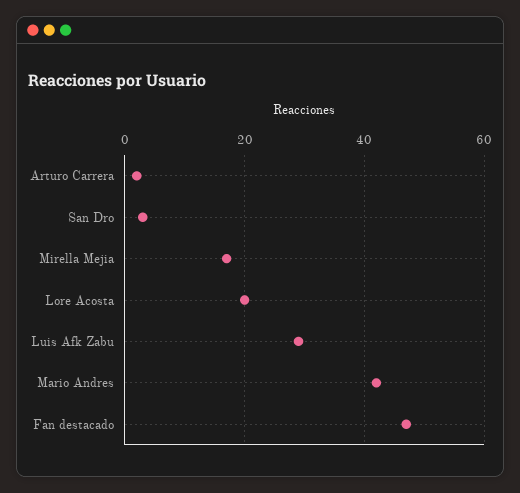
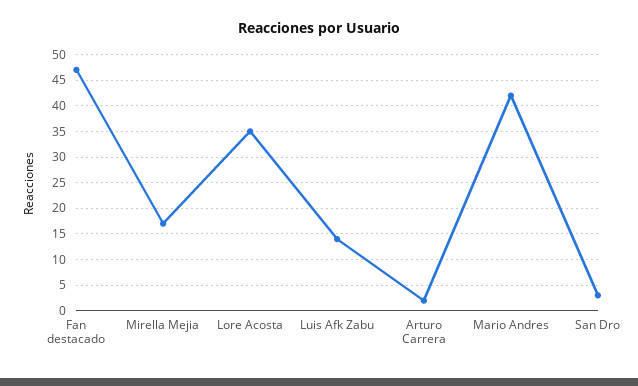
  {
    "Arturo Carrera": 0,
    "San Dro": 5,
    "Mirella Mejia": 15,
-   "Lore Acosta": 20,
+   "Lore Acosta": 35,
-   "Luis Afk Zabu": 30,
+   "Luis Afk Zabu": 15,
    "Mario Andres": 40,
    "Fan destacado": 45
  }

